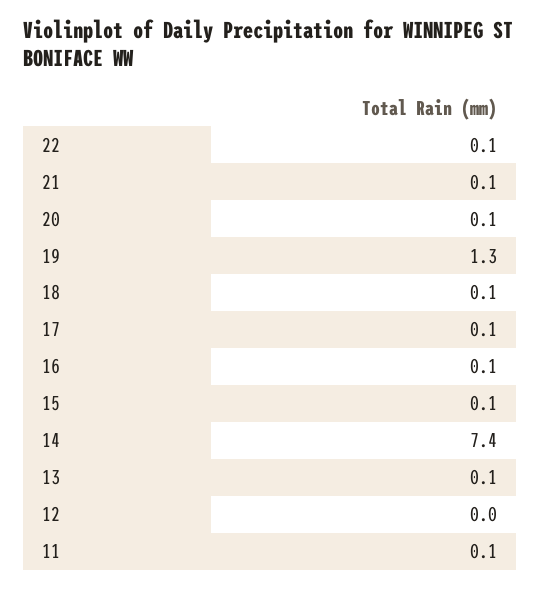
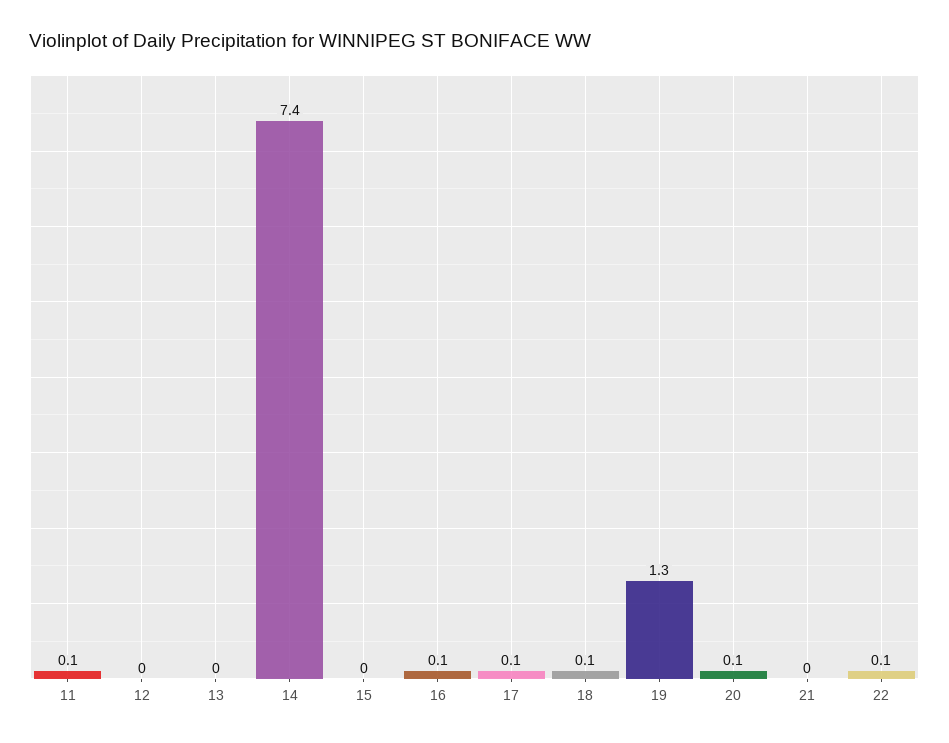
  {
    "22": 0.1,
-   "21": 0.1,
+   "21": 0,
    "20": 0.1,
    "19": 1.3,
    "18": 0.1,
    "17": 0.1,
    "16": 0.1,
-   "15": 0.1,
+   "15": 0,
    "14": 7.4,
-   "13": 0.1,
+   "13": 0,
    "12": 0,
    "11": 0.1
  }

